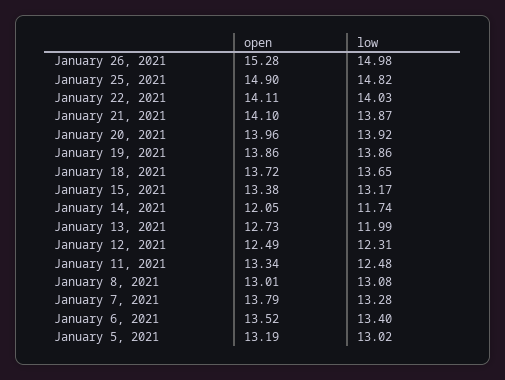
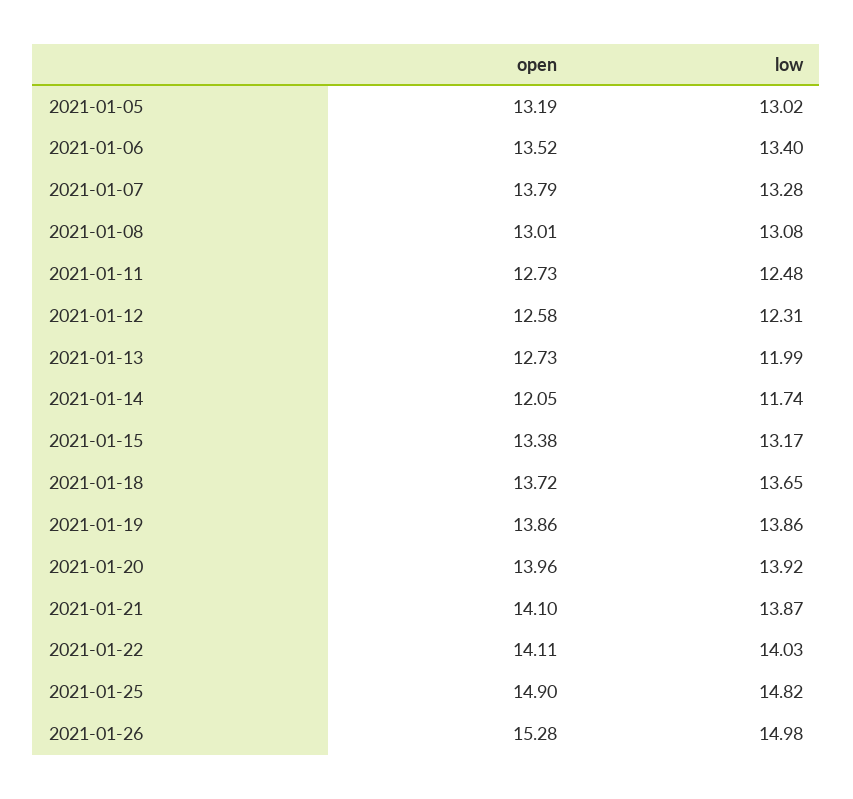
  {
    "open": {
      "January 26, 2021": 15.28,
      "January 25, 2021": 14.9,
      "January 22, 2021": 14.11,
      "January 21, 2021": 14.1,
      "January 20, 2021": 13.96,
      "January 19, 2021": 13.86,
      "January 18, 2021": 13.72,
      "January 15, 2021": 13.38,
      "January 14, 2021": 12.05,
      "January 13, 2021": 12.73,
-     "January 12, 2021": 12.49,
+     "January 12, 2021": 12.58,
-     "January 11, 2021": 13.34,
+     "January 11, 2021": 12.73,
      "January 8, 2021": 13.01,
      "January 7, 2021": 13.79,
      "January 6, 2021": 13.52,
      "January 5, 2021": 13.19
    },
    "low": {
      "January 26, 2021": 14.98,
      "January 25, 2021": 14.82,
      "January 22, 2021": 14.03,
      "January 21, 2021": 13.87,
      "January 20, 2021": 13.92,
      "January 19, 2021": 13.86,
      "January 18, 2021": 13.65,
      "January 15, 2021": 13.17,
      "January 14, 2021": 11.74,
      "January 13, 2021": 11.99,
      "January 12, 2021": 12.31,
      "January 11, 2021": 12.48,
      "January 8, 2021": 13.08,
      "January 7, 2021": 13.28,
      "January 6, 2021": 13.4,
      "January 5, 2021": 13.02
    }
  }

